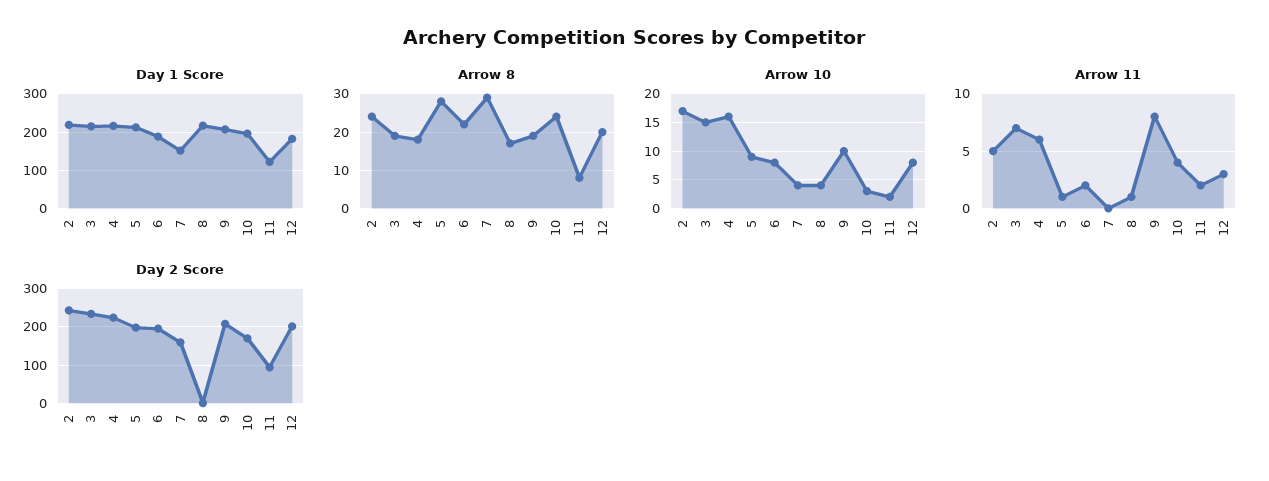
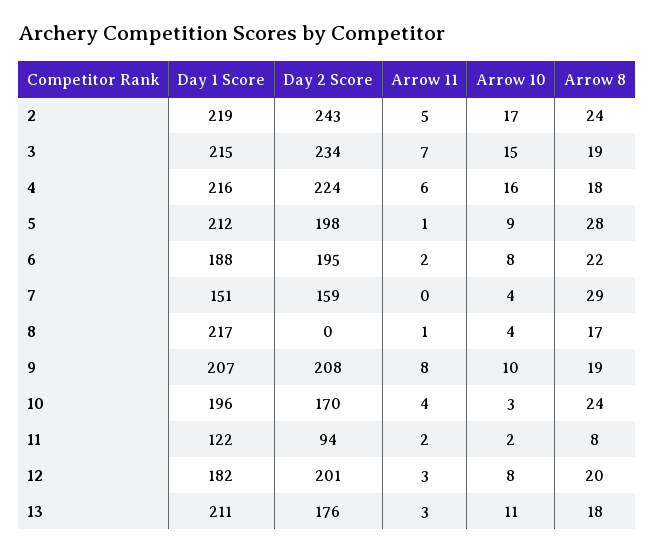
  {
    "Day 1 Score": {
      "2": 219,
      "3": 215,
      "4": 216,
      "5": 212,
      "6": 188,
      "7": 151,
      "8": 217,
      "9": 207,
      "10": 196,
      "11": 122,
-     "12": 182
+     "12": 182,
+     "13": 211
    },
    "Arrow 8": {
      "2": 24,
      "3": 19,
      "4": 18,
      "5": 28,
      "6": 22,
      "7": 29,
      "8": 17,
      "9": 19,
      "10": 24,
      "11": 8,
-     "12": 20
+     "12": 20,
+     "13": 18
    },
    "Arrow 10": {
      "2": 17,
      "3": 15,
      "4": 16,
      "5": 9,
      "6": 8,
      "7": 4,
      "8": 4,
      "9": 10,
      "10": 3,
      "11": 2,
-     "12": 8
+     "12": 8,
+     "13": 11
    },
    "Arrow 11": {
      "2": 5,
      "3": 7,
      "4": 6,
      "5": 1,
      "6": 2,
      "7": 0,
      "8": 1,
      "9": 8,
      "10": 4,
      "11": 2,
-     "12": 3
+     "12": 3,
+     "13": 3
    },
    "Day 2 Score": {
      "2": 243,
      "3": 234,
      "4": 224,
      "5": 198,
      "6": 195,
      "7": 159,
      "8": 0,
      "9": 208,
      "10": 170,
      "11": 94,
-     "12": 201
+     "12": 201,
+     "13": 176
    }
  }

